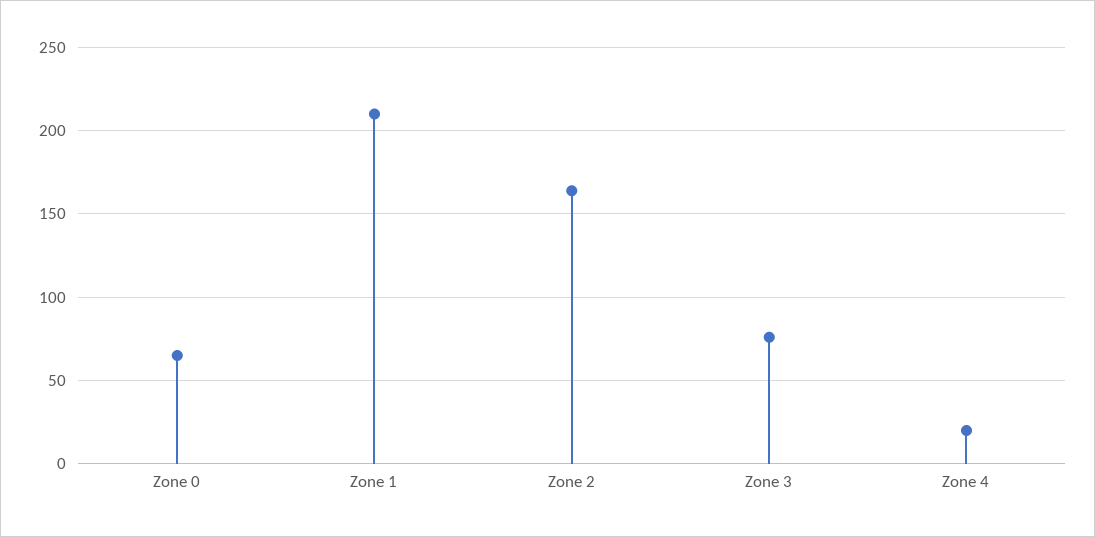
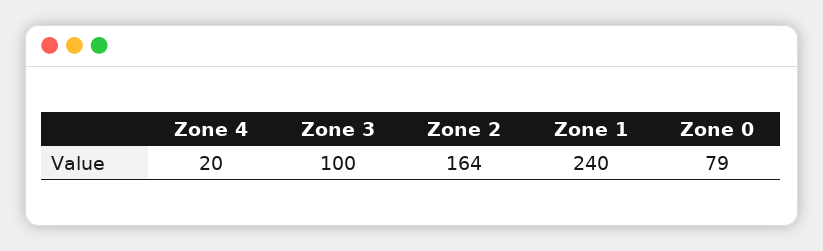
  {
-   "Zone 0": 65,
+   "Zone 0": 79,
-   "Zone 1": 210,
+   "Zone 1": 240,
    "Zone 2": 164,
-   "Zone 3": 75,
+   "Zone 3": 100,
    "Zone 4": 20
  }

